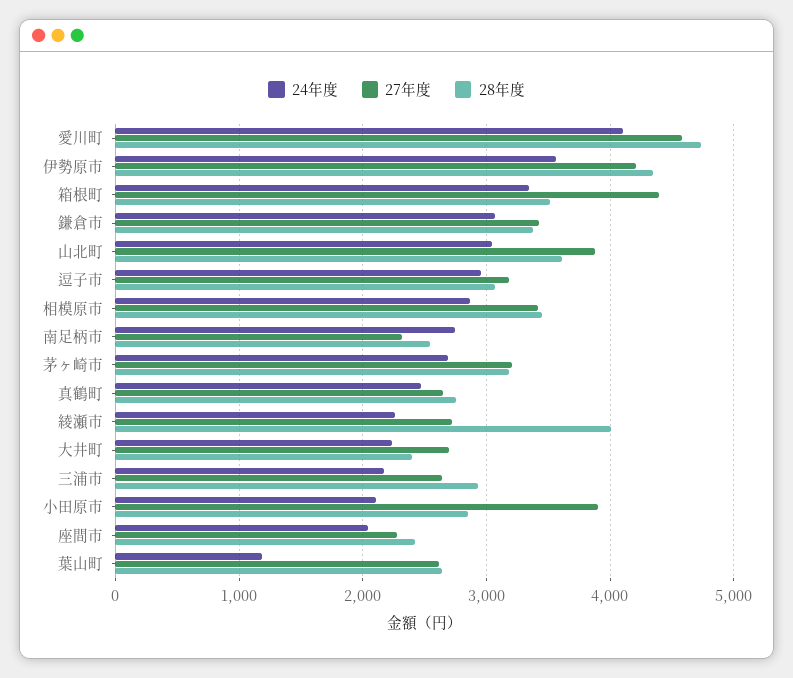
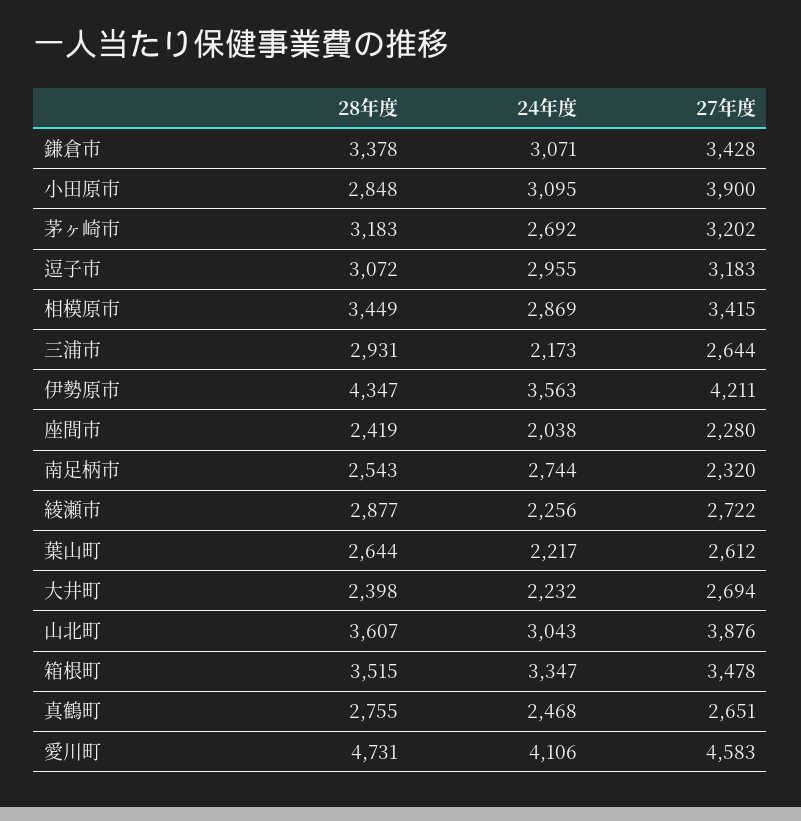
  {
    "24年度": {
      "愛川町": 4106,
      "伊勢原市": 3563,
      "箱根町": 3347,
      "鎌倉市": 3071,
      "山北町": 3043,
      "逗子市": 2955,
      "相模原市": 2869,
      "南足柄市": 2744,
      "茅ヶ崎市": 2692,
      "真鶴町": 2468,
      "綾瀬市": 2256,
      "大井町": 2232,
      "三浦市": 2173,
-     "小田原市": 2100,
+     "小田原市": 3095,
      "座間市": 2038,
-     "葉山町": 1200
+     "葉山町": 2217
    },
    "27年度": {
      "愛川町": 4583,
      "伊勢原市": 4211,
-     "箱根町": 4400,
+     "箱根町": 3478,
      "鎌倉市": 3428,
      "山北町": 3876,
      "逗子市": 3183,
      "相模原市": 3415,
      "南足柄市": 2320,
      "茅ヶ崎市": 3202,
      "真鶴町": 2651,
      "綾瀬市": 2722,
      "大井町": 2694,
      "三浦市": 2644,
      "小田原市": 3900,
      "座間市": 2280,
      "葉山町": 2612
    },
    "28年度": {
      "愛川町": 4731,
      "伊勢原市": 4347,
      "箱根町": 3515,
      "鎌倉市": 3378,
      "山北町": 3607,
      "逗子市": 3072,
      "相模原市": 3449,
      "南足柄市": 2543,
      "茅ヶ崎市": 3183,
      "真鶴町": 2755,
-     "綾瀬市": 4000,
+     "綾瀬市": 2877,
      "大井町": 2398,
      "三浦市": 2931,
      "小田原市": 2848,
      "座間市": 2419,
      "葉山町": 2644
    }
  }

